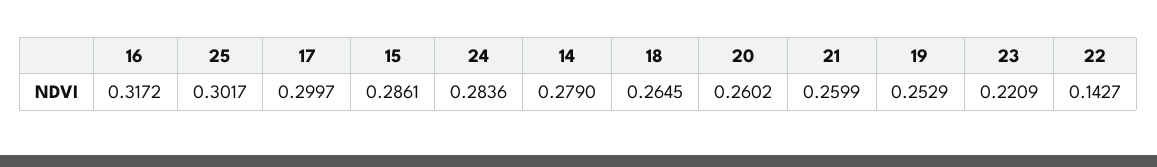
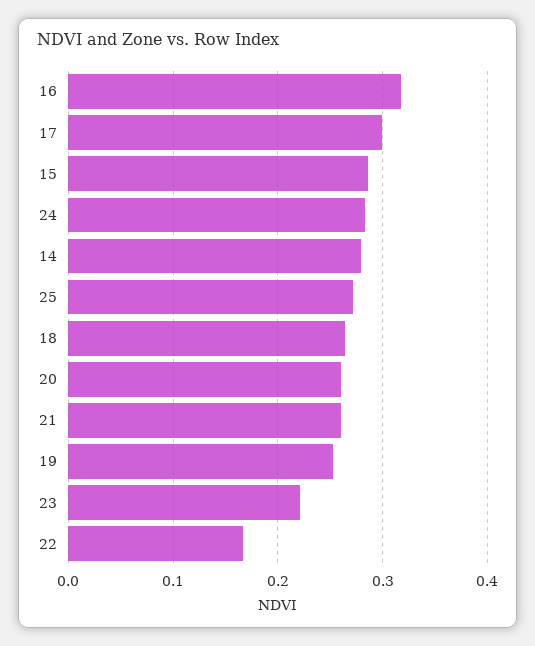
  {
    "16": 0.3172,
-   "25": 0.3017,
+   "25": 0.27,
    "17": 0.2997,
    "15": 0.2861,
    "24": 0.2836,
    "14": 0.279,
    "18": 0.2645,
    "20": 0.2602,
    "21": 0.2599,
    "19": 0.2529,
    "23": 0.2209,
-   "22": 0.1427
+   "22": 0.17
  }

